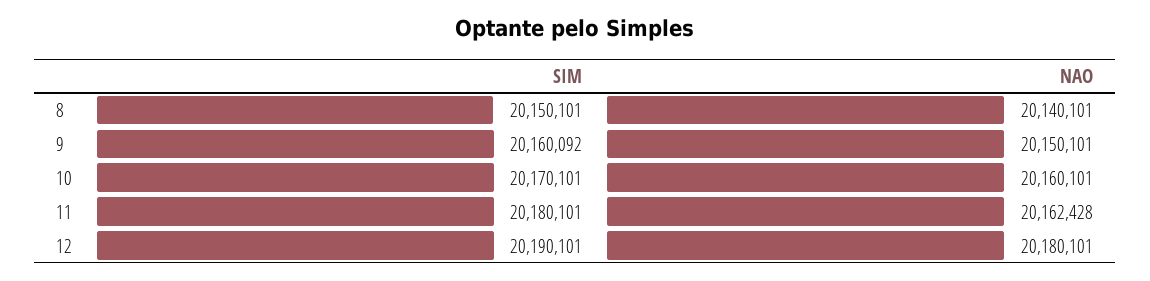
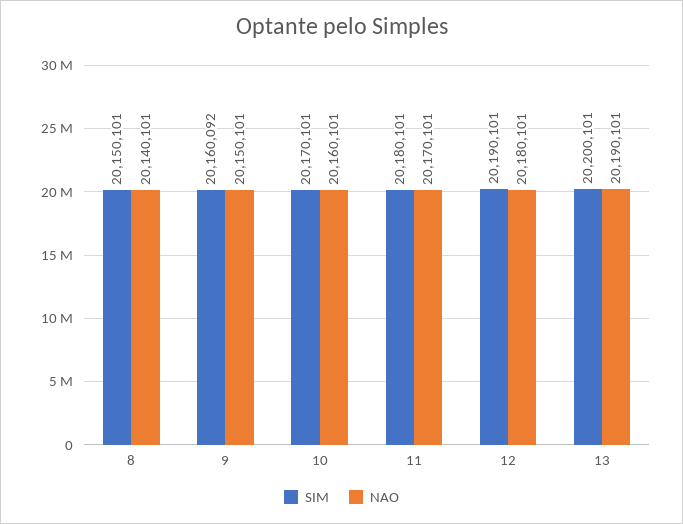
  {
    "SIM": {
      "8": 20150101,
      "9": 20160092,
      "10": 20170101,
      "11": 20180101,
-     "12": 20190101
+     "12": 20190101,
+     "13": 20200101
    },
    "NAO": {
      "8": 20140101,
      "9": 20150101,
      "10": 20160101,
-     "11": 20162428,
+     "11": 20170101,
-     "12": 20180101
+     "12": 20180101,
+     "13": 20190101
    }
  }

